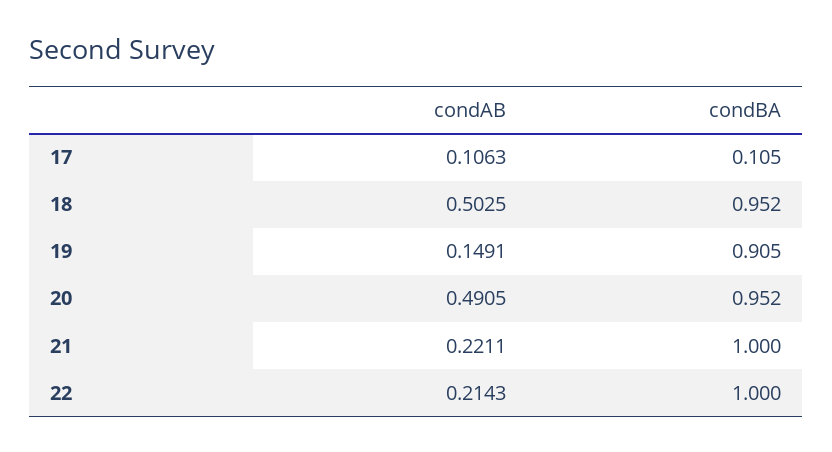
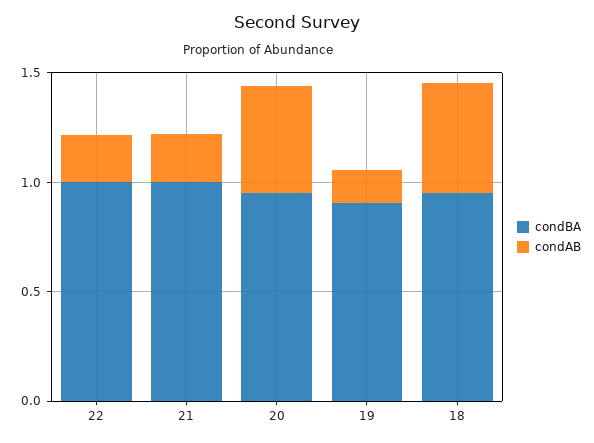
  {
    "condAB": {
-     "17": 0.1063,
      "18": 0.5025,
      "19": 0.1491,
      "20": 0.4905,
      "21": 0.2211,
      "22": 0.2143
    },
    "condBA": {
-     "17": 0.105,
      "18": 0.952,
      "19": 0.905,
      "20": 0.952,
      "21": 1,
      "22": 1
    }
  }

